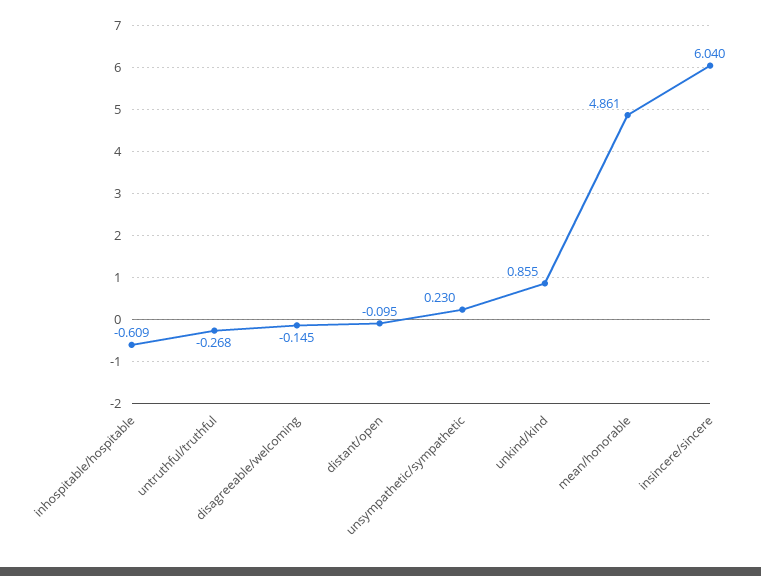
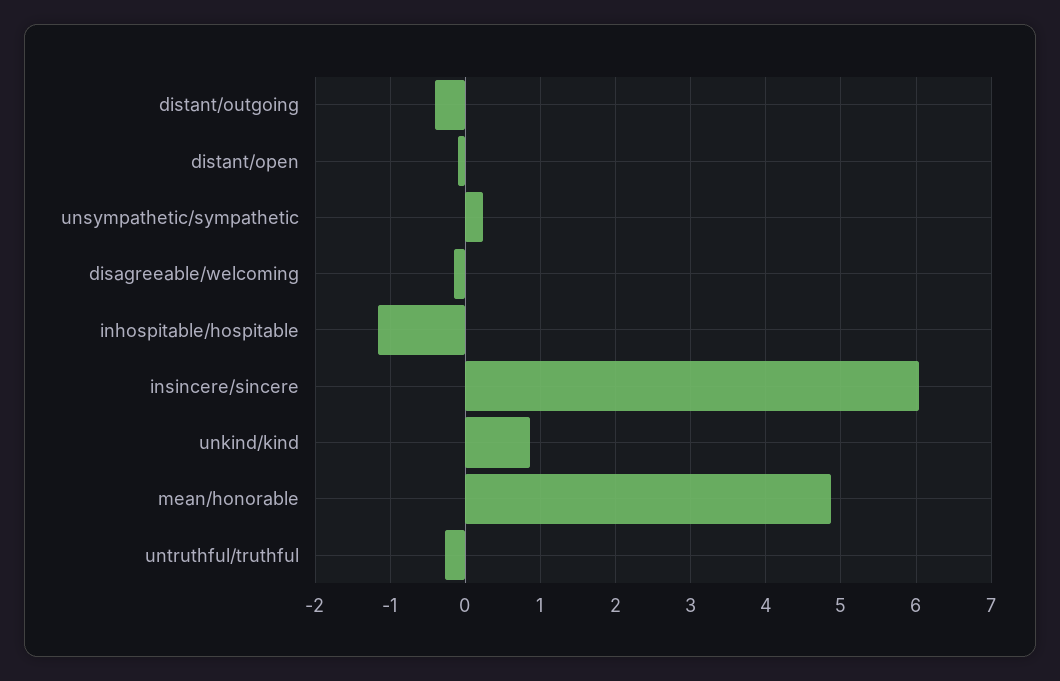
  {
-   "inhospitable/hospitable": -0.609,
+   "inhospitable/hospitable": -1.2,
    "untruthful/truthful": -0.268,
    "disagreeable/welcoming": -0.145,
    "distant/open": -0.095,
    "unsympathetic/sympathetic": 0.23,
    "unkind/kind": 0.855,
    "mean/honorable": 4.861,
-   "insincere/sincere": 6.04
+   "insincere/sincere": 6.04,
+   "distant/outgoing": -0.4
  }

